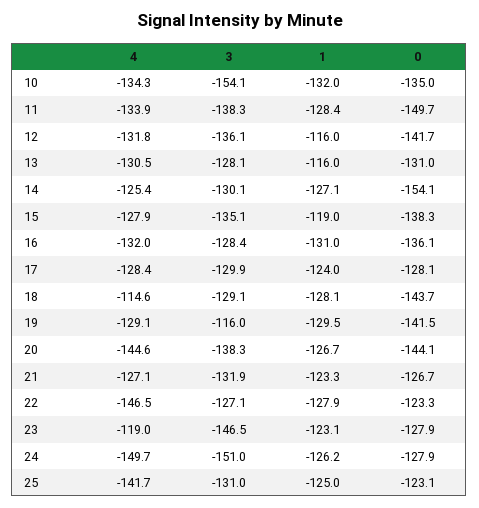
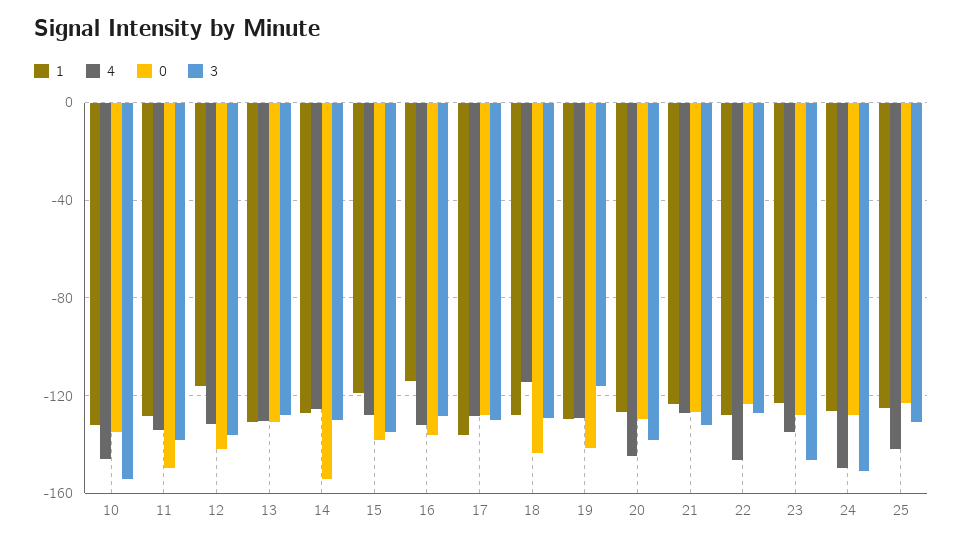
  {
    "4": {
-     "10": -134.3,
+     "10": -145,
      "11": -133.9,
      "12": -131.8,
      "13": -130.5,
      "14": -125.4,
      "15": -127.9,
      "16": -132,
      "17": -128.4,
      "18": -114.6,
      "19": -129.1,
      "20": -144.6,
      "21": -127.1,
      "22": -146.5,
-     "23": -119,
+     "23": -135,
      "24": -149.7,
      "25": -141.7
    },
    "3": {
      "10": -154.1,
      "11": -138.3,
      "12": -136.1,
      "13": -128.1,
      "14": -130.1,
      "15": -135.1,
      "16": -128.4,
      "17": -129.9,
      "18": -129.1,
      "19": -116,
      "20": -138.3,
      "21": -131.9,
      "22": -127.1,
      "23": -146.5,
      "24": -151,
      "25": -131
    },
    "1": {
      "10": -132,
      "11": -128.4,
      "12": -116,
-     "13": -116,
+     "13": -130,
      "14": -127.1,
      "15": -119,
-     "16": -131,
+     "16": -115,
-     "17": -124,
+     "17": -135,
      "18": -128.1,
      "19": -129.5,
      "20": -126.7,
      "21": -123.3,
      "22": -127.9,
      "23": -123.1,
      "24": -126.2,
      "25": -125
    },
    "0": {
      "10": -135,
      "11": -149.7,
      "12": -141.7,
      "13": -131,
      "14": -154.1,
      "15": -138.3,
      "16": -136.1,
      "17": -128.1,
      "18": -143.7,
      "19": -141.5,
-     "20": -144.1,
+     "20": -130,
      "21": -126.7,
      "22": -123.3,
      "23": -127.9,
      "24": -127.9,
      "25": -123.1
    }
  }

